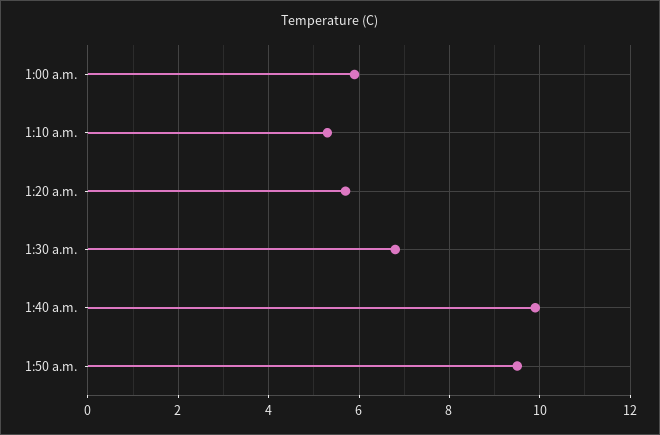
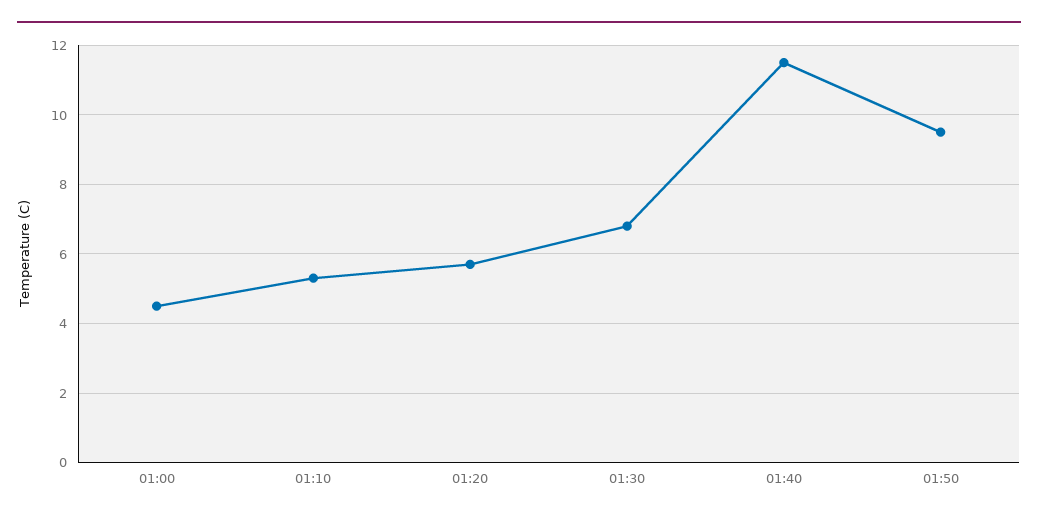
  {
-   "1:00 a.m.": 6,
+   "1:00 a.m.": 4.5,
    "1:10 a.m.": 5.5,
    "1:20 a.m.": 5.5,
    "1:30 a.m.": 7,
-   "1:40 a.m.": 10,
+   "1:40 a.m.": 11.5,
    "1:50 a.m.": 9.5
  }

